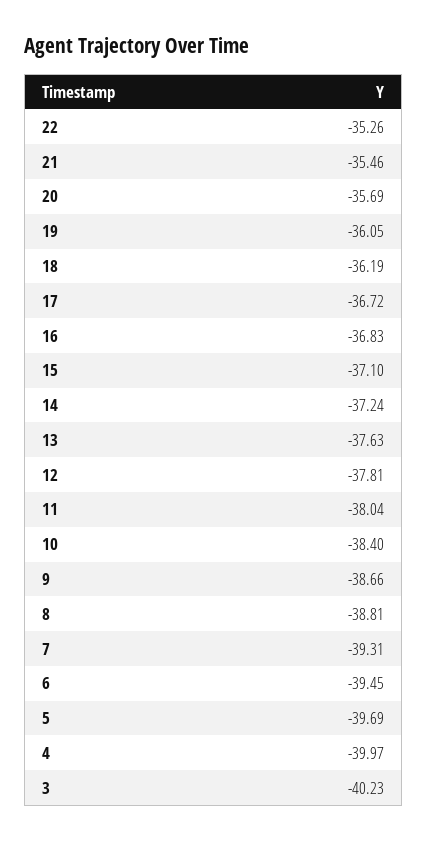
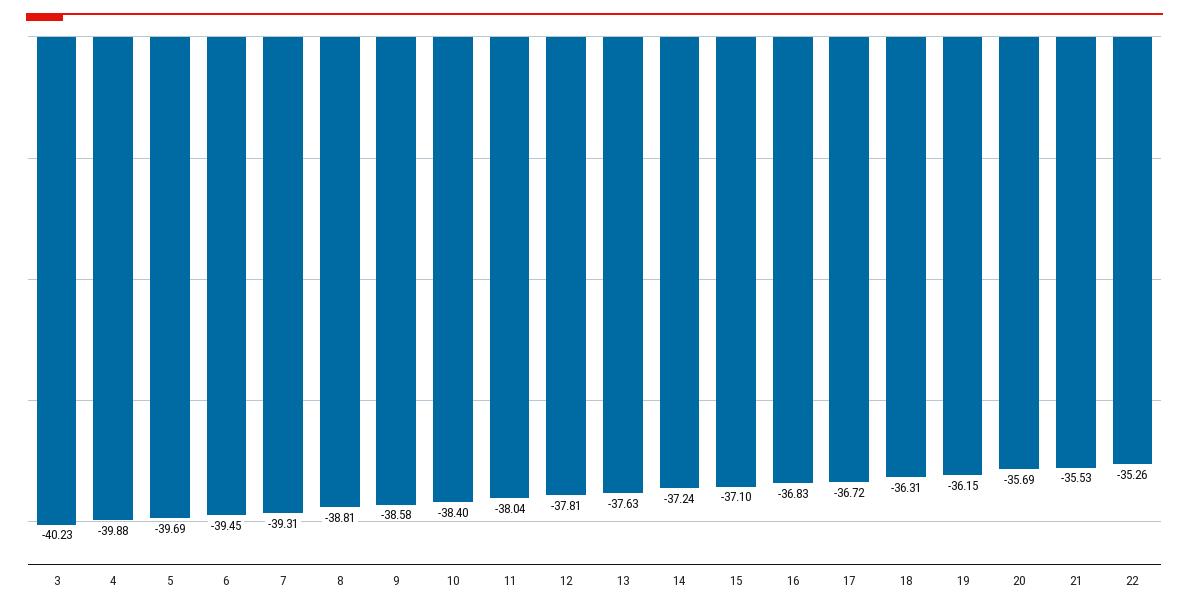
  {
    "22": -35.26,
-   "21": -35.46,
+   "21": -35.53,
    "20": -35.69,
-   "19": -36.05,
+   "19": -36.15,
-   "18": -36.19,
+   "18": -36.31,
    "17": -36.72,
    "16": -36.83,
    "15": -37.1,
    "14": -37.24,
    "13": -37.63,
    "12": -37.81,
    "11": -38.04,
    "10": -38.4,
-   "9": -38.66,
+   "9": -38.58,
    "8": -38.81,
    "7": -39.31,
    "6": -39.45,
    "5": -39.69,
-   "4": -39.97,
+   "4": -39.88,
    "3": -40.23
  }

